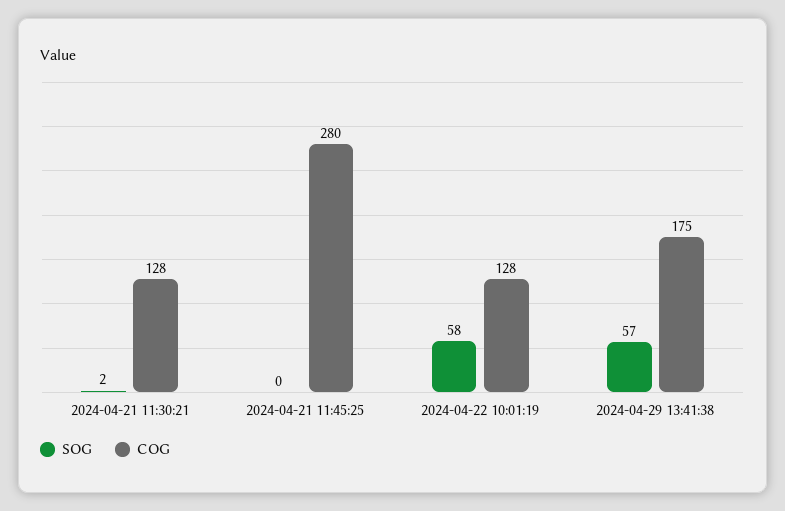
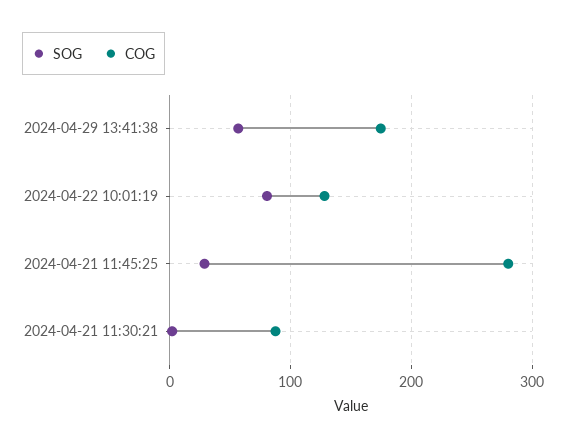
  {
    "SOG": {
      "2024-04-21 11:30:21": 2,
-     "2024-04-21 11:45:25": 0,
+     "2024-04-21 11:45:25": 30,
-     "2024-04-22 10:01:19": 58,
+     "2024-04-22 10:01:19": 80,
      "2024-04-29 13:41:38": 57
    },
    "COG": {
-     "2024-04-21 11:30:21": 128,
+     "2024-04-21 11:30:21": 90,
      "2024-04-21 11:45:25": 280,
      "2024-04-22 10:01:19": 128,
      "2024-04-29 13:41:38": 175
    }
  }

